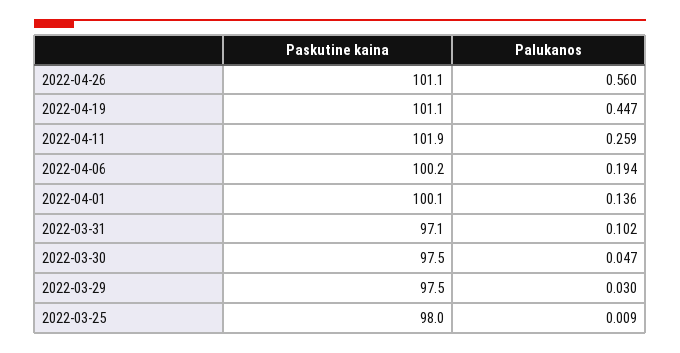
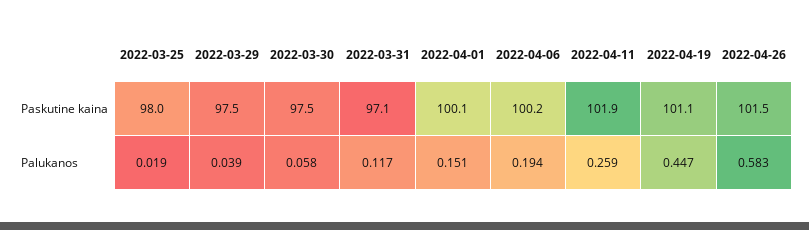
  {
    "Paskutine kaina": {
-     "2022-04-26": 101.1,
+     "2022-04-26": 101.5,
      "2022-04-19": 101.1,
      "2022-04-11": 101.9,
      "2022-04-06": 100.2,
      "2022-04-01": 100.1,
      "2022-03-31": 97.1,
      "2022-03-30": 97.5,
      "2022-03-29": 97.5,
      "2022-03-25": 98
    },
    "Palukanos": {
-     "2022-04-26": 0.56,
+     "2022-04-26": 0.583,
      "2022-04-19": 0.447,
      "2022-04-11": 0.259,
      "2022-04-06": 0.194,
-     "2022-04-01": 0.136,
+     "2022-04-01": 0.151,
-     "2022-03-31": 0.102,
+     "2022-03-31": 0.117,
-     "2022-03-30": 0.047,
+     "2022-03-30": 0.058,
-     "2022-03-29": 0.03,
+     "2022-03-29": 0.039,
-     "2022-03-25": 0.009
+     "2022-03-25": 0.019
    }
  }

